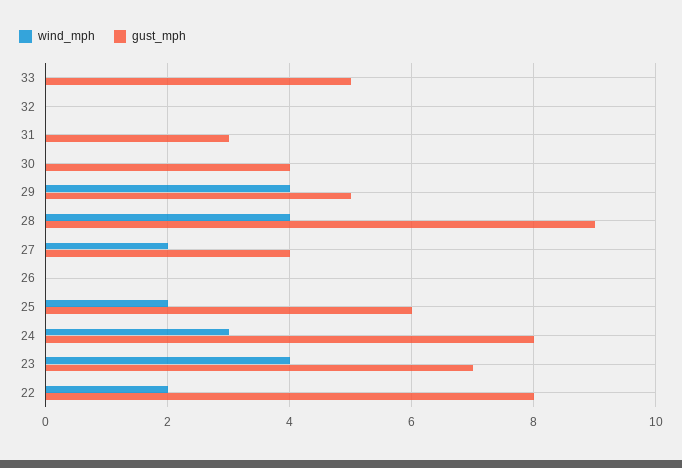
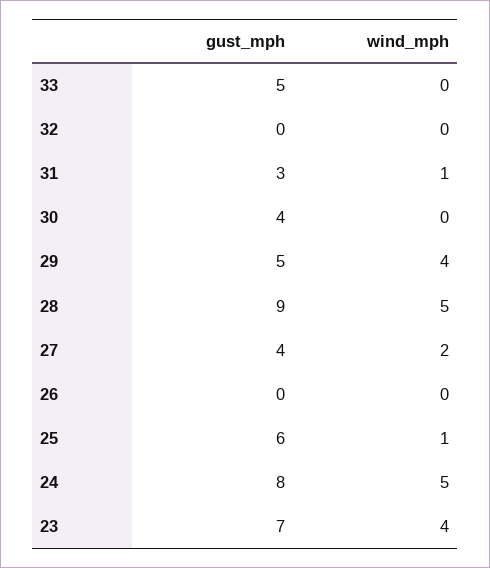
  {
    "wind_mph": {
      "33": 0,
      "32": 0,
-     "31": 0,
+     "31": 1,
      "30": 0,
      "29": 4,
-     "28": 4,
+     "28": 5,
      "27": 2,
      "26": 0,
-     "25": 2,
+     "25": 1,
-     "24": 3,
+     "24": 5,
-     "23": 4,
+     "23": 4
-     "22": 2
    },
    "gust_mph": {
      "33": 5,
      "32": 0,
      "31": 3,
      "30": 4,
      "29": 5,
      "28": 9,
      "27": 4,
      "26": 0,
      "25": 6,
      "24": 8,
-     "23": 7,
+     "23": 7
-     "22": 8
    }
  }

